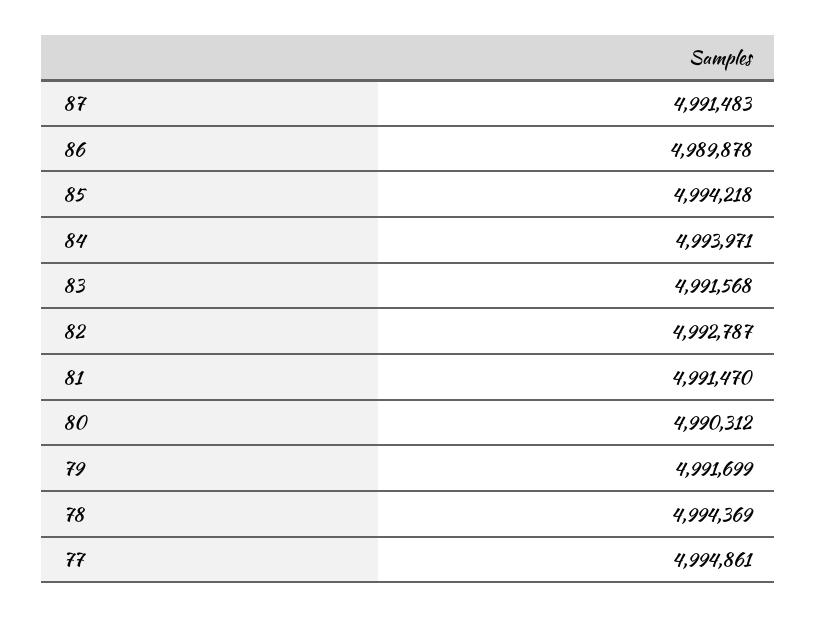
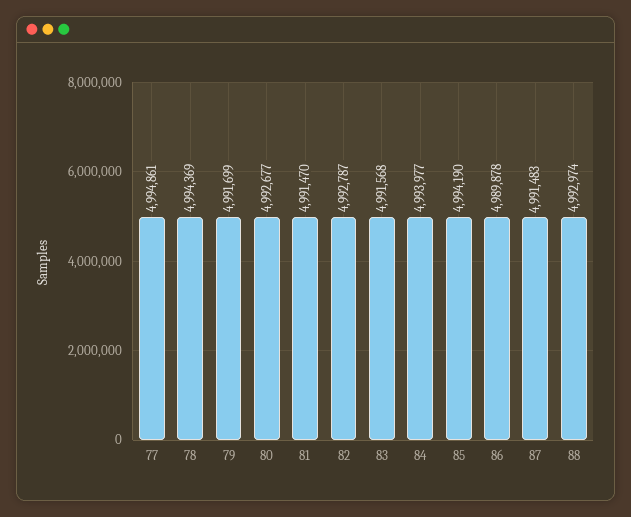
  {
    "87": 4991483,
    "86": 4989878,
-   "85": 4994218,
+   "85": 4994190,
-   "84": 4993971,
+   "84": 4993977,
    "83": 4991568,
    "82": 4992787,
    "81": 4991470,
-   "80": 4990312,
+   "80": 4992677,
    "79": 4991699,
    "78": 4994369,
-   "77": 4994861
+   "77": 4994861,
+   "88": 4992974
  }

